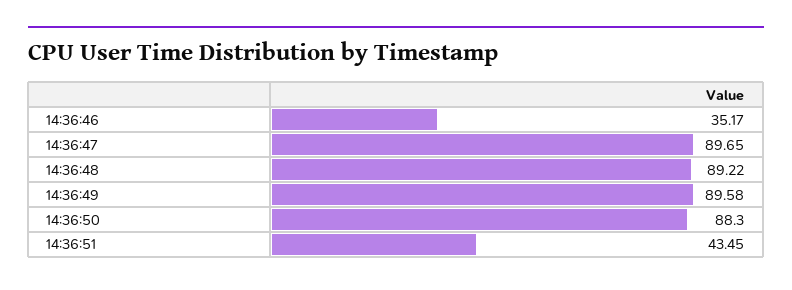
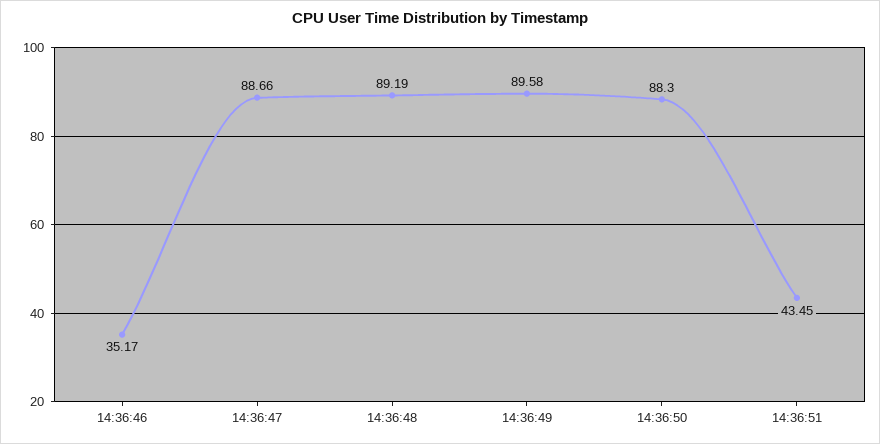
  {
    "14:36:46": 35.17,
-   "14:36:47": 89.65,
+   "14:36:47": 88.66,
-   "14:36:48": 89.22,
+   "14:36:48": 89.19,
    "14:36:49": 89.58,
    "14:36:50": 88.3,
    "14:36:51": 43.45
  }

